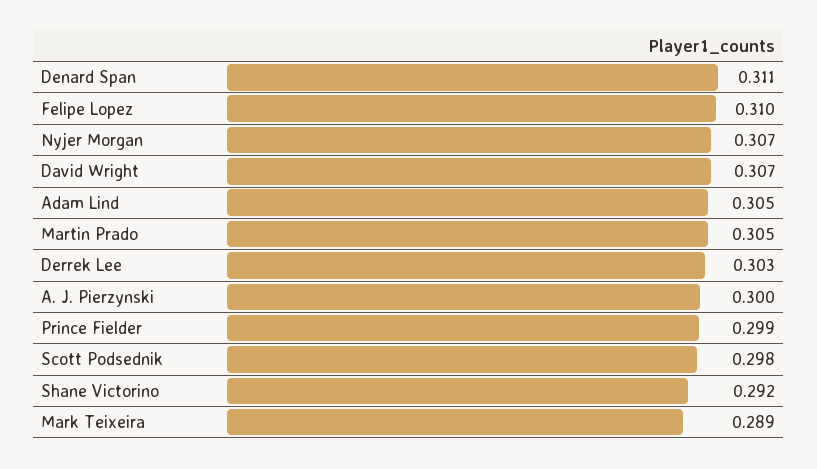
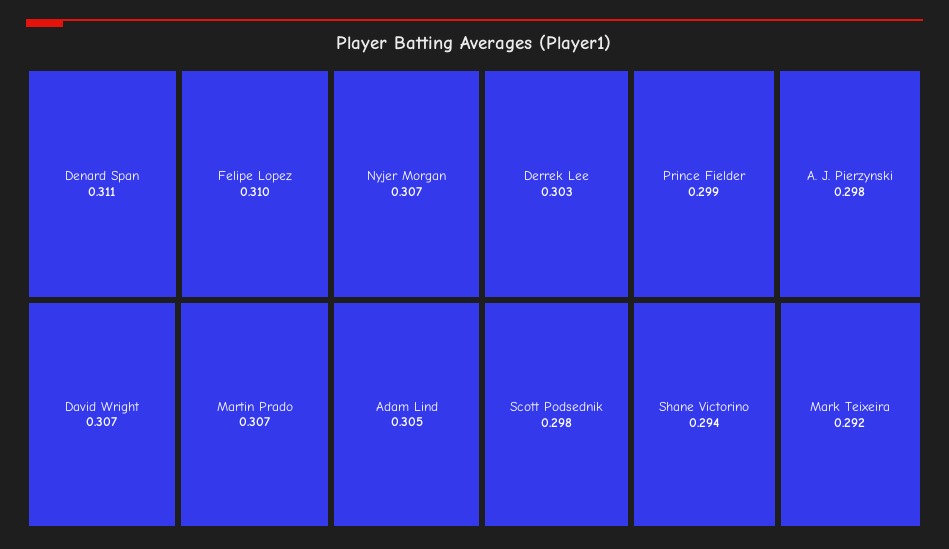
  {
    "Denard Span": 0.311,
    "Felipe Lopez": 0.31,
    "Nyjer Morgan": 0.307,
    "David Wright": 0.307,
    "Adam Lind": 0.305,
-   "Martin Prado": 0.305,
+   "Martin Prado": 0.307,
    "Derrek Lee": 0.303,
-   "A. J. Pierzynski": 0.3,
+   "A. J. Pierzynski": 0.298,
    "Prince Fielder": 0.299,
    "Scott Podsednik": 0.298,
-   "Shane Victorino": 0.292,
+   "Shane Victorino": 0.294,
-   "Mark Teixeira": 0.289
+   "Mark Teixeira": 0.292
  }

